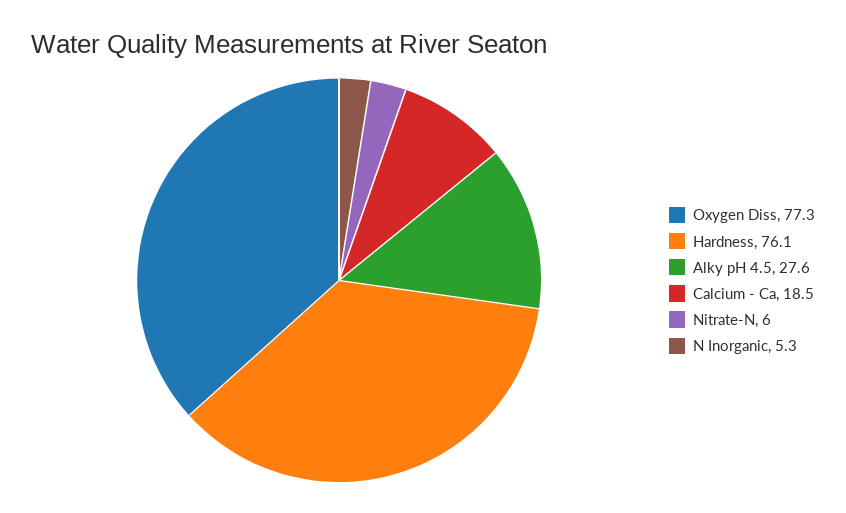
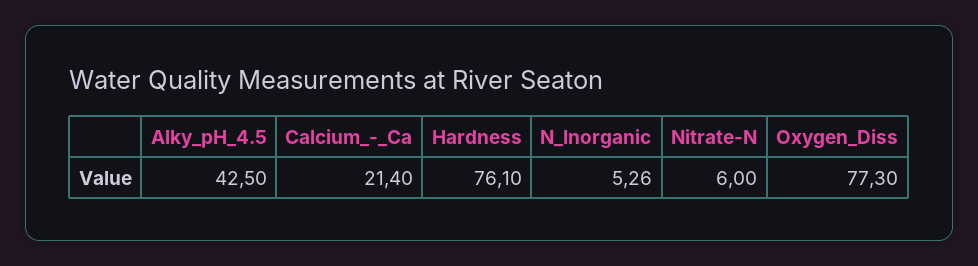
  {
    "Oxygen Diss": 77.3,
    "Hardness": 76.1,
-   "Alky pH 4.5": 27.6,
+   "Alky pH 4.5": 42.5,
-   "Calcium - Ca": 18.5,
+   "Calcium - Ca": 21.4,
    "Nitrate-N": 6,
    "N Inorganic": 5.26
  }

